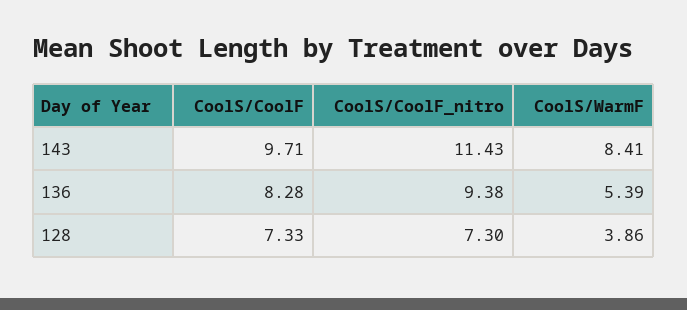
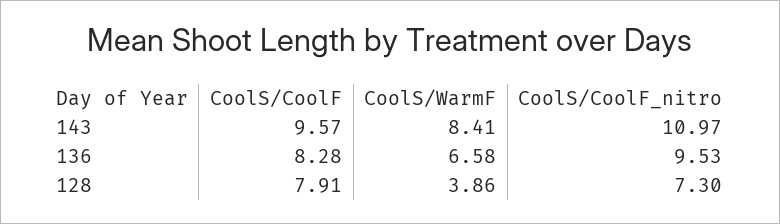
  {
    "CoolS/CoolF": {
-     "143": 9.71,
+     "143": 9.57,
      "136": 8.28,
-     "128": 7.33
+     "128": 7.91
    },
    "CoolS/CoolF_nitro": {
-     "143": 11.43,
+     "143": 10.97,
-     "136": 9.38,
+     "136": 9.53,
      "128": 7.3
    },
    "CoolS/WarmF": {
      "143": 8.41,
-     "136": 5.39,
+     "136": 6.58,
      "128": 3.86
    }
  }

